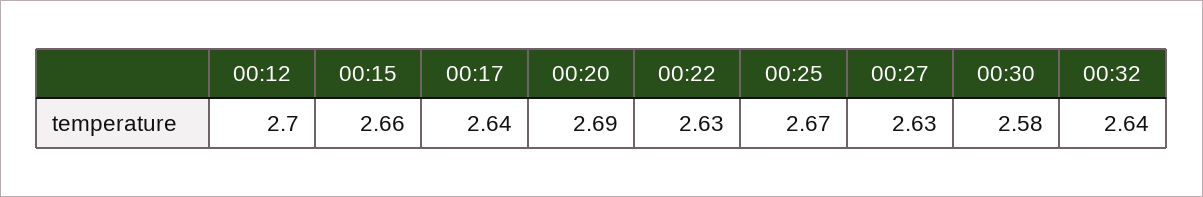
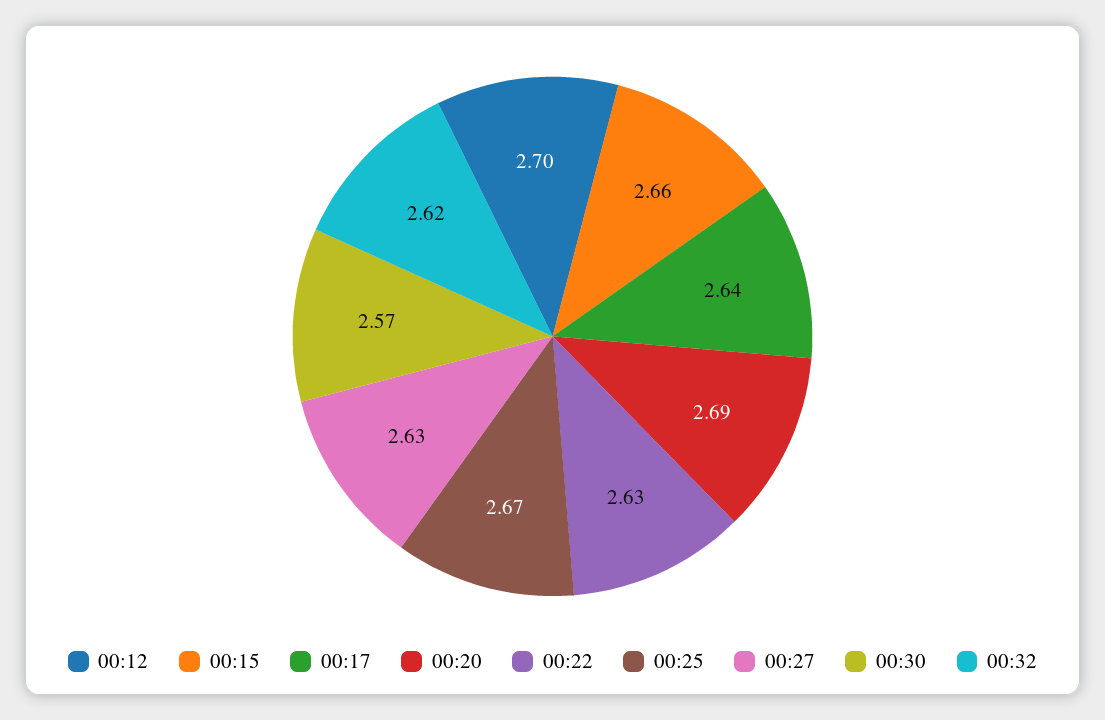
  {
    "00:12": 2.7,
    "00:15": 2.66,
    "00:17": 2.64,
    "00:20": 2.69,
    "00:22": 2.63,
    "00:25": 2.67,
    "00:27": 2.63,
-   "00:30": 2.58,
+   "00:30": 2.57,
-   "00:32": 2.64
+   "00:32": 2.62
  }

